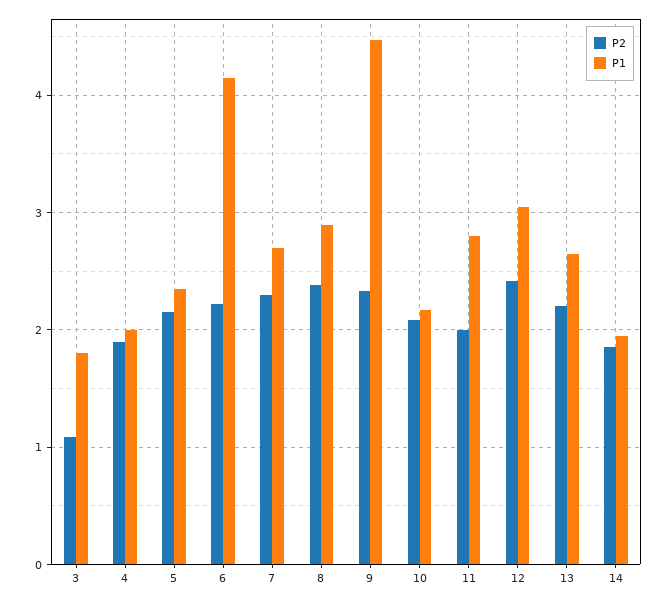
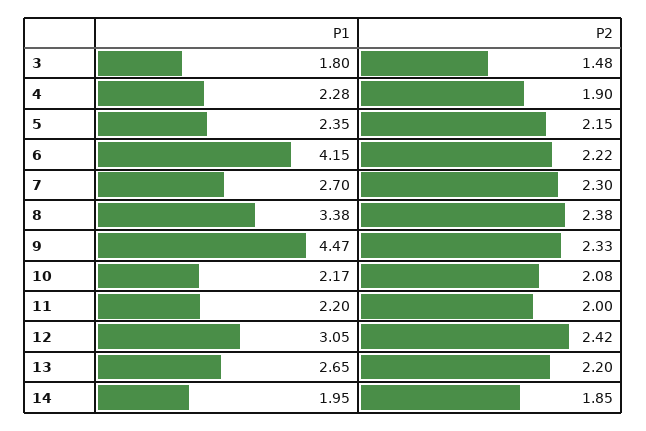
  {
    "P2": {
-     "3": 1.1,
+     "3": 1.48,
      "4": 1.9,
      "5": 2.15,
      "6": 2.22,
      "7": 2.3,
      "8": 2.38,
      "9": 2.33,
      "10": 2.08,
      "11": 2,
      "12": 2.42,
      "13": 2.2,
      "14": 1.85
    },
    "P1": {
      "3": 1.8,
-     "4": 2,
+     "4": 2.28,
      "5": 2.35,
      "6": 4.15,
      "7": 2.7,
-     "8": 2.9,
+     "8": 3.38,
      "9": 4.47,
      "10": 2.17,
-     "11": 2.8,
+     "11": 2.2,
      "12": 3.05,
      "13": 2.65,
      "14": 1.95
    }
  }

